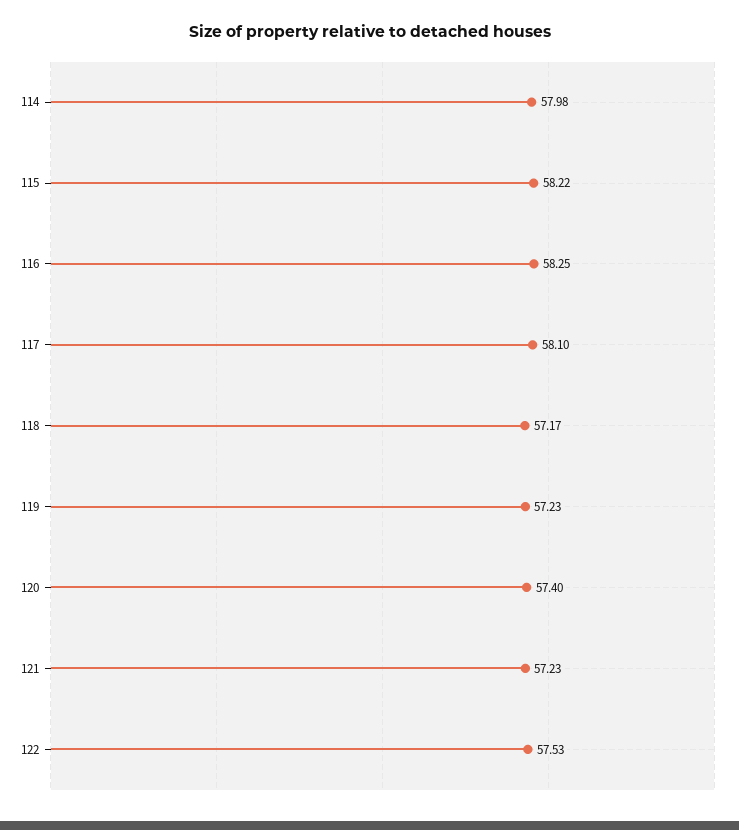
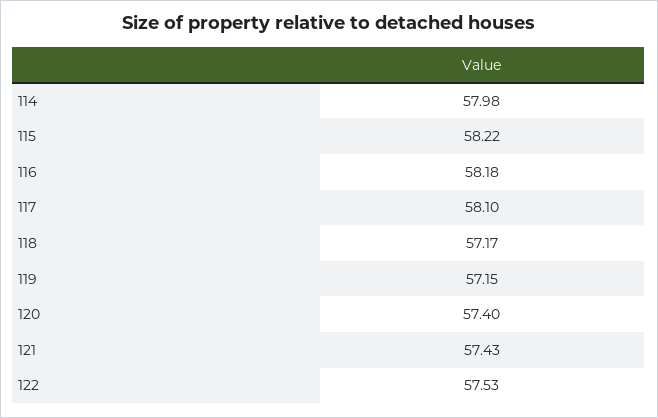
  {
    "114": 57.98,
    "115": 58.22,
-   "116": 58.25,
+   "116": 58.18,
    "117": 58.1,
    "118": 57.17,
-   "119": 57.23,
+   "119": 57.15,
    "120": 57.4,
-   "121": 57.23,
+   "121": 57.43,
    "122": 57.53
  }

